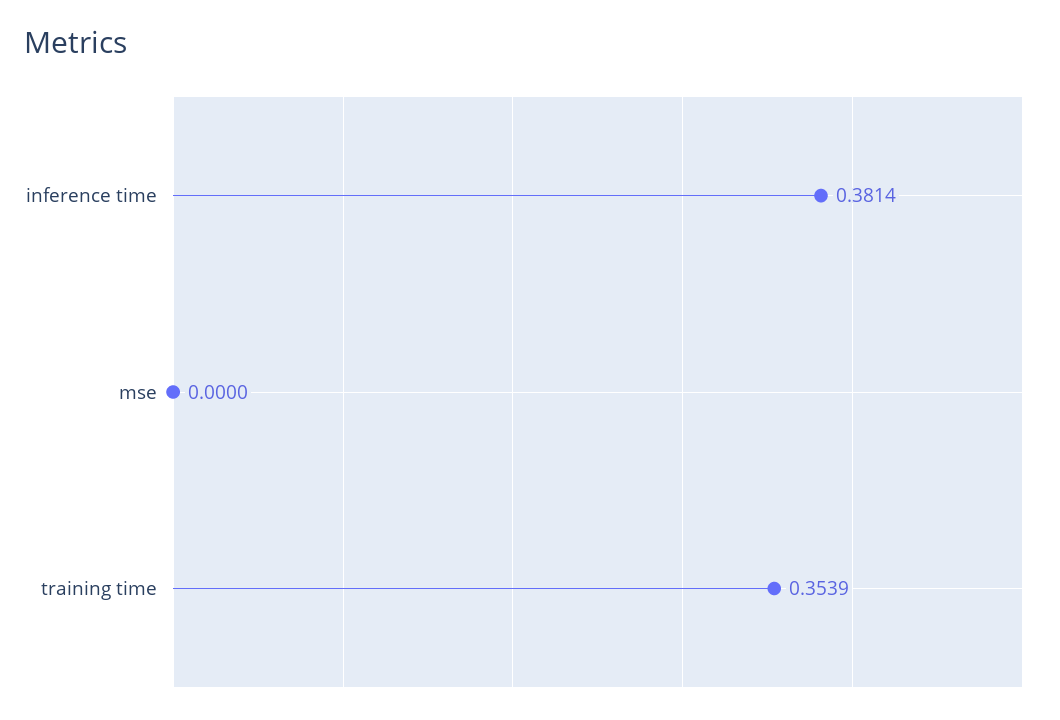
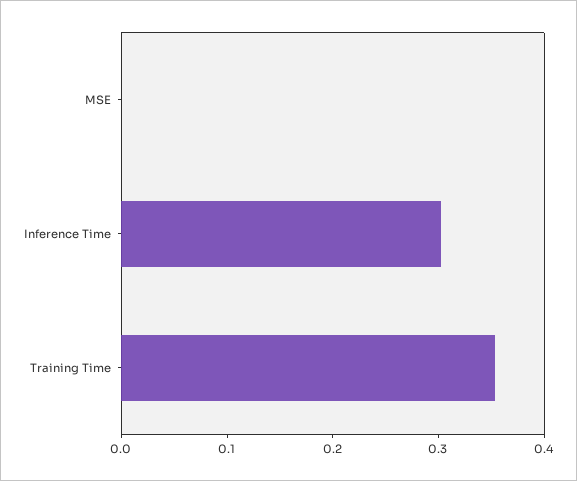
  {
-   "inference time": 0.3814,
+   "inference time": 0.3,
    "mse": 0,
    "training time": 0.3539
  }

